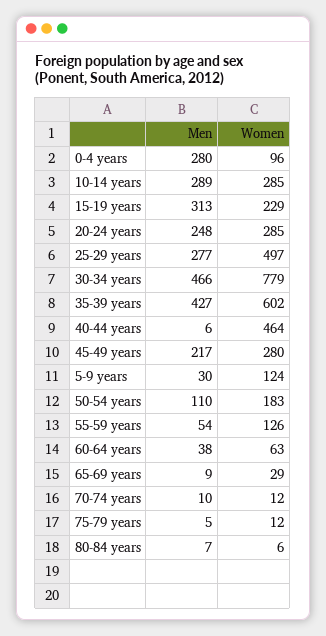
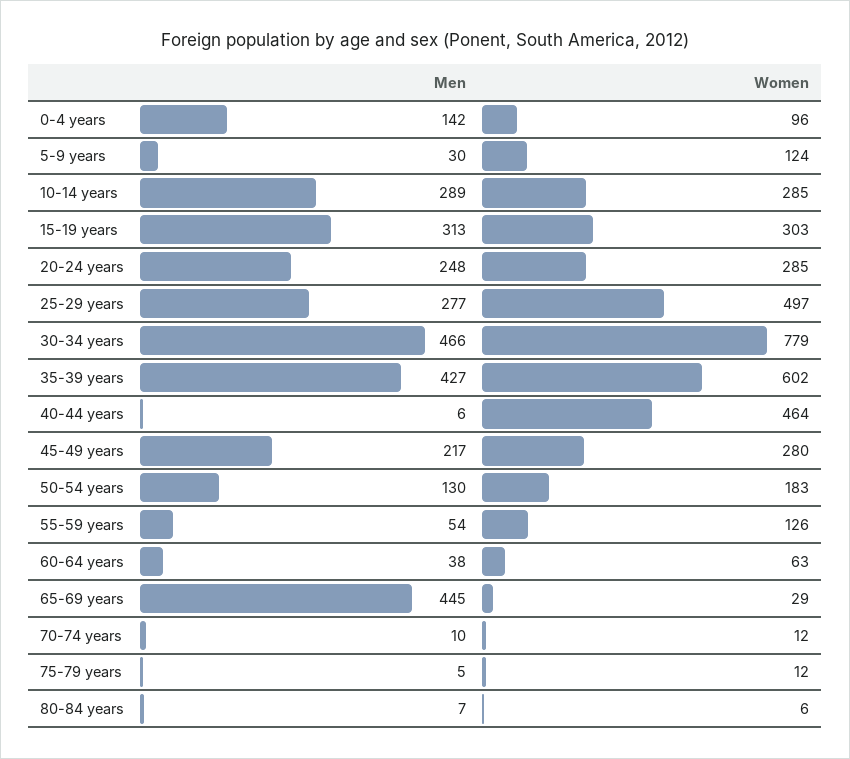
  {
    "Men": {
-     "0-4 years": 280,
+     "0-4 years": 142,
      "10-14 years": 289,
      "15-19 years": 313,
      "20-24 years": 248,
      "25-29 years": 277,
      "30-34 years": 466,
      "35-39 years": 427,
      "40-44 years": 6,
      "45-49 years": 217,
      "5-9 years": 30,
-     "50-54 years": 110,
+     "50-54 years": 130,
      "55-59 years": 54,
      "60-64 years": 38,
-     "65-69 years": 9,
+     "65-69 years": 445,
      "70-74 years": 10,
      "75-79 years": 5,
      "80-84 years": 7
    },
    "Women": {
      "0-4 years": 96,
      "10-14 years": 285,
-     "15-19 years": 229,
+     "15-19 years": 303,
      "20-24 years": 285,
      "25-29 years": 497,
      "30-34 years": 779,
      "35-39 years": 602,
      "40-44 years": 464,
      "45-49 years": 280,
      "5-9 years": 124,
      "50-54 years": 183,
      "55-59 years": 126,
      "60-64 years": 63,
      "65-69 years": 29,
      "70-74 years": 12,
      "75-79 years": 12,
      "80-84 years": 6
    }
  }

